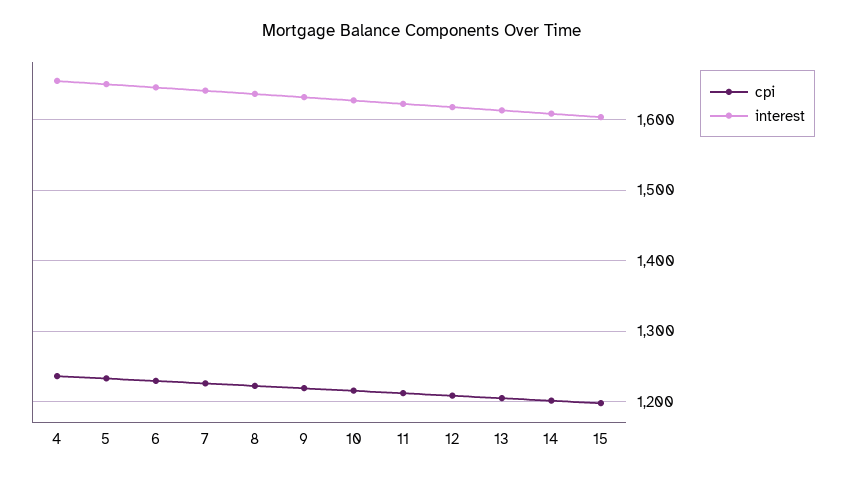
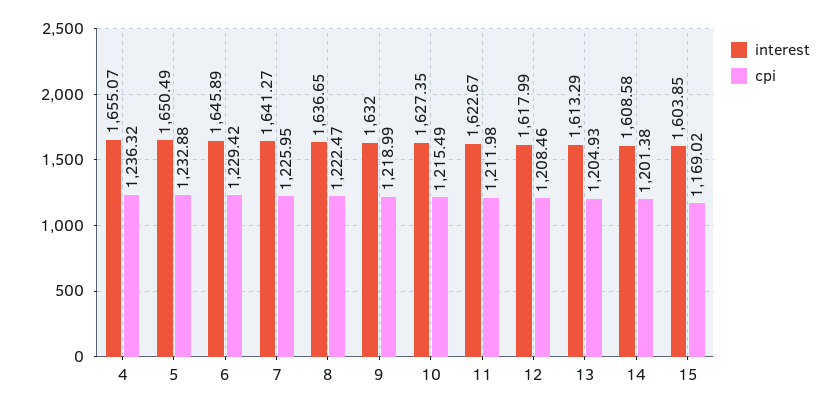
  {
    "cpi": {
      "4": 1236.32,
      "5": 1232.88,
      "6": 1229.42,
      "7": 1225.95,
      "8": 1222.47,
      "9": 1218.99,
      "10": 1215.49,
      "11": 1211.98,
      "12": 1208.46,
      "13": 1204.93,
      "14": 1201.38,
-     "15": 1200
+     "15": 1169.02
    },
    "interest": {
      "4": 1655.07,
      "5": 1650.49,
      "6": 1645.89,
      "7": 1641.27,
      "8": 1636.65,
      "9": 1632,
      "10": 1627.35,
      "11": 1622.67,
      "12": 1617.99,
      "13": 1613.29,
      "14": 1608.58,
      "15": 1603.85
    }
  }

